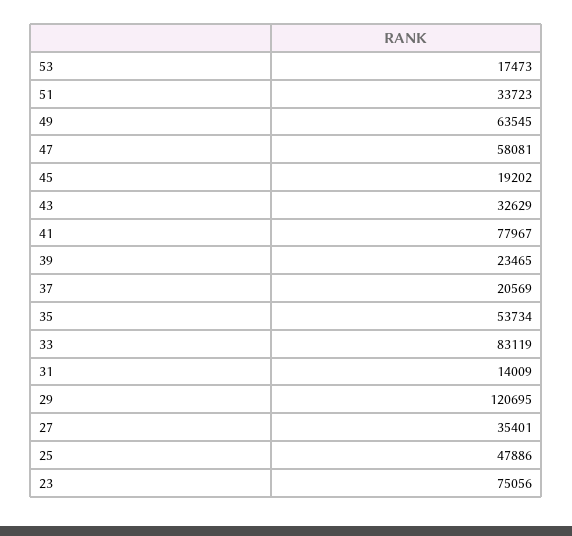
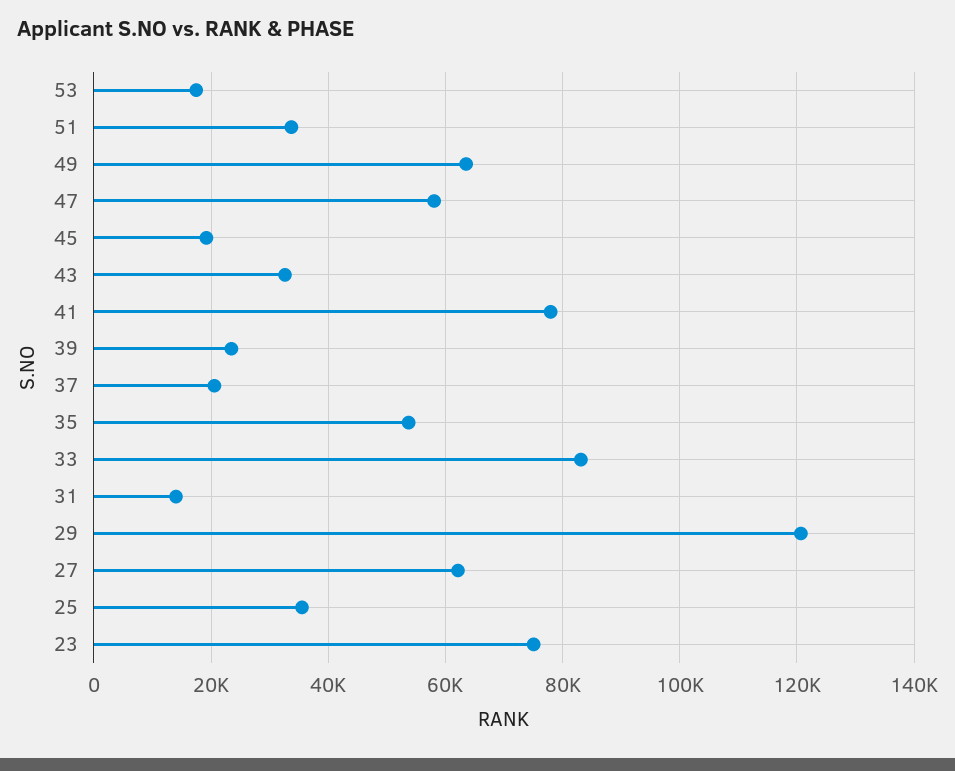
  {
    "53": 17473,
    "51": 33723,
    "49": 63545,
    "47": 58081,
    "45": 19202,
    "43": 32629,
    "41": 77967,
    "39": 23465,
    "37": 20569,
    "35": 53734,
    "33": 83119,
    "31": 14009,
    "29": 120695,
-   "27": 35401,
+   "27": 62000,
-   "25": 47886,
+   "25": 36000,
    "23": 75056
  }

